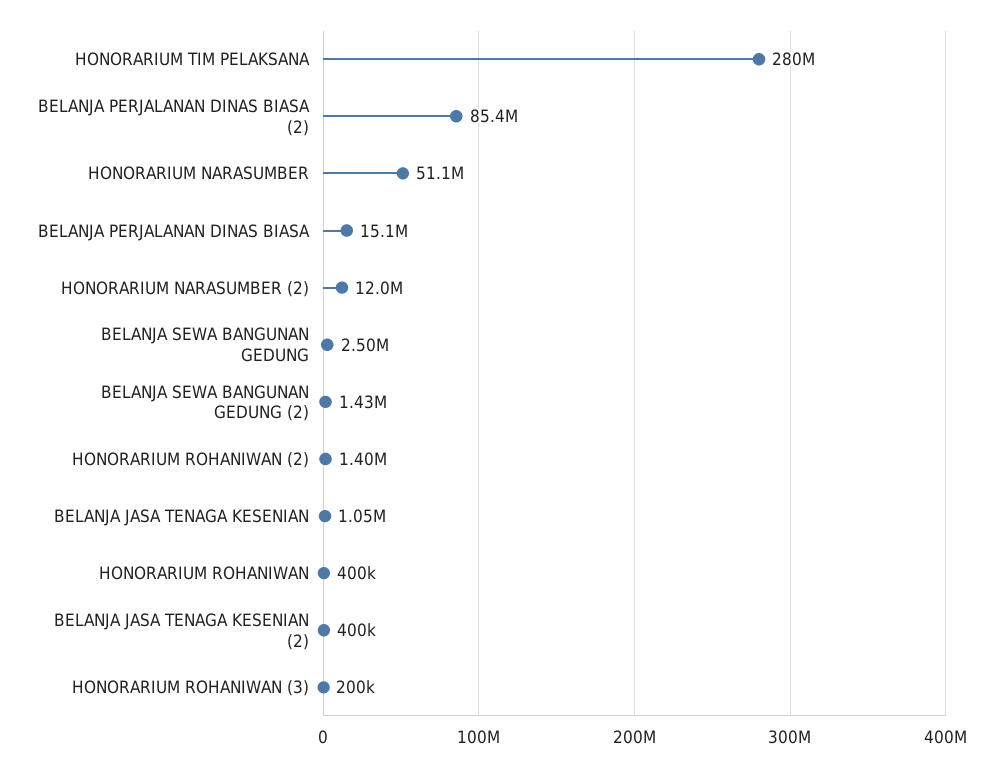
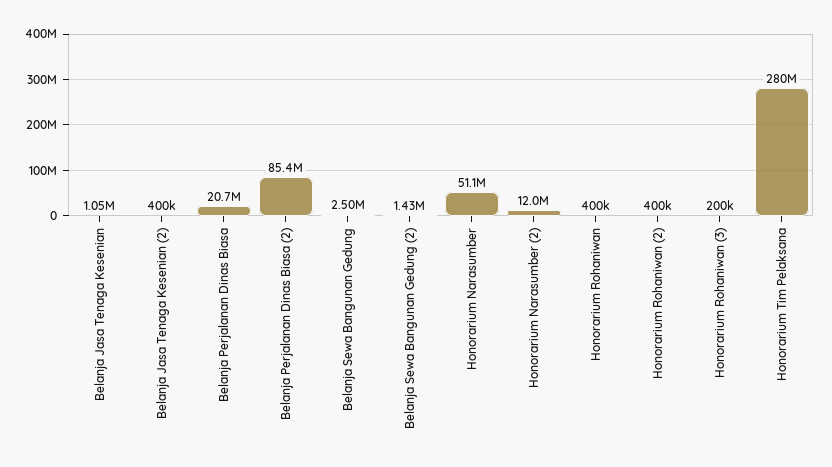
  {
    "HONORARIUM TIM PELAKSANA": 280000000,
    "BELANJA PERJALANAN DINAS BIASA (2)": 85400000,
    "HONORARIUM NARASUMBER": 51100000,
-   "BELANJA PERJALANAN DINAS BIASA": 15100000,
+   "BELANJA PERJALANAN DINAS BIASA": 20700000,
    "HONORARIUM NARASUMBER (2)": 12000000,
    "BELANJA SEWA BANGUNAN GEDUNG": 2500000,
    "BELANJA SEWA BANGUNAN GEDUNG (2)": 1430000,
-   "HONORARIUM ROHANIWAN (2)": 1400000,
+   "HONORARIUM ROHANIWAN (2)": 400000,
    "BELANJA JASA TENAGA KESENIAN": 1050000,
    "HONORARIUM ROHANIWAN": 400000,
    "BELANJA JASA TENAGA KESENIAN (2)": 400000,
    "HONORARIUM ROHANIWAN (3)": 200000
  }

